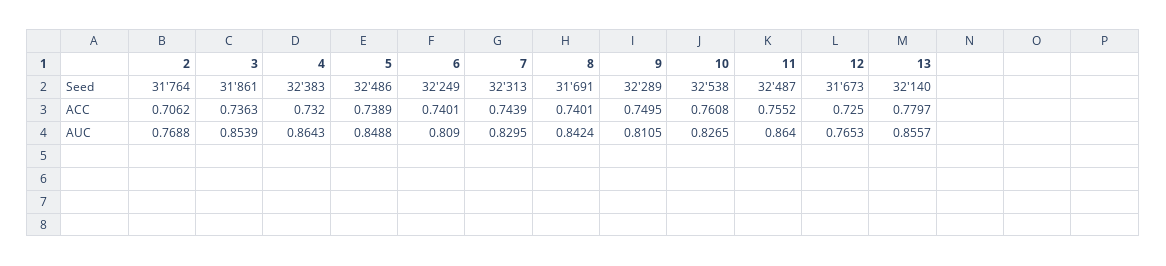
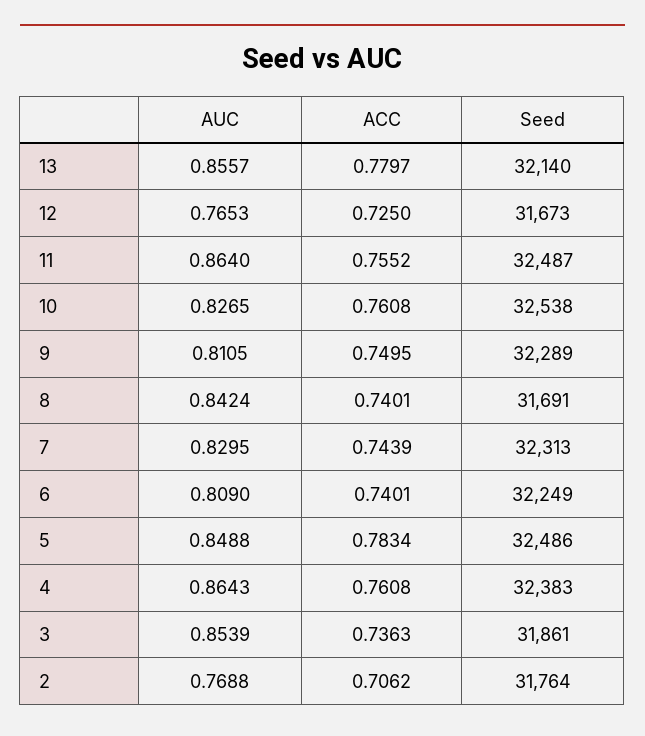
  {
    "2": {
      "Seed": 31764,
      "ACC": 0.7062,
      "AUC": 0.7688
    },
    "3": {
      "Seed": 31861,
      "ACC": 0.7363,
      "AUC": 0.8539
    },
    "4": {
      "Seed": 32383,
-     "ACC": 0.732,
+     "ACC": 0.7608,
      "AUC": 0.8643
    },
    "5": {
      "Seed": 32486,
-     "ACC": 0.7389,
+     "ACC": 0.7834,
      "AUC": 0.8488
    },
    "6": {
      "Seed": 32249,
      "ACC": 0.7401,
      "AUC": 0.809
    },
    "7": {
      "Seed": 32313,
      "ACC": 0.7439,
      "AUC": 0.8295
    },
    "8": {
      "Seed": 31691,
      "ACC": 0.7401,
      "AUC": 0.8424
    },
    "9": {
      "Seed": 32289,
      "ACC": 0.7495,
      "AUC": 0.8105
    },
    "10": {
      "Seed": 32538,
      "ACC": 0.7608,
      "AUC": 0.8265
    },
    "11": {
      "Seed": 32487,
      "ACC": 0.7552,
      "AUC": 0.864
    },
    "12": {
      "Seed": 31673,
      "ACC": 0.725,
      "AUC": 0.7653
    },
    "13": {
      "Seed": 32140,
      "ACC": 0.7797,
      "AUC": 0.8557
    }
  }

